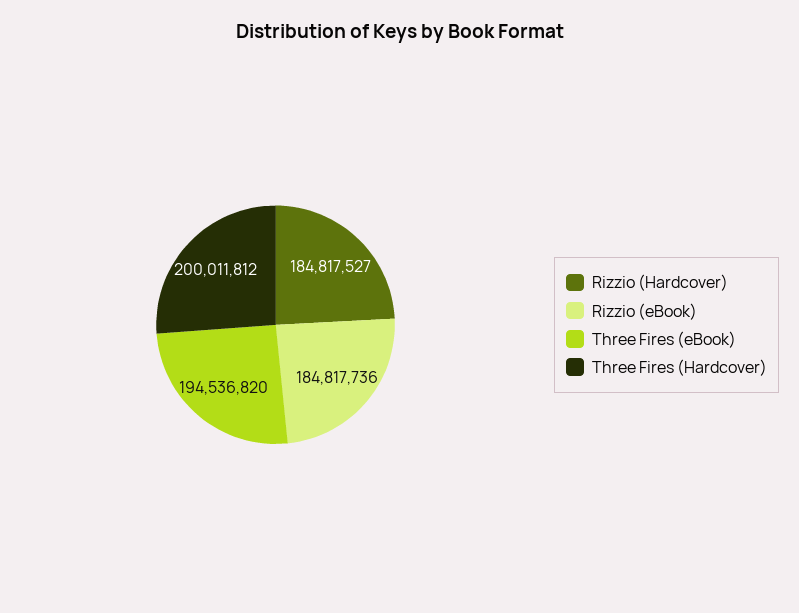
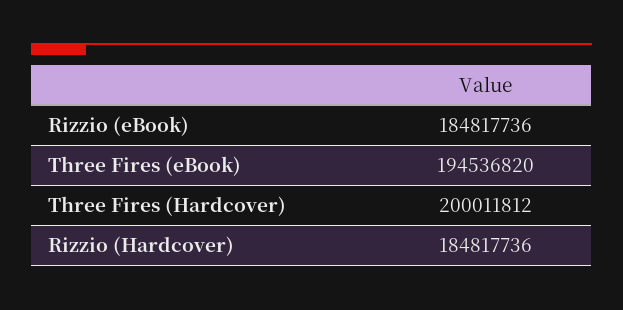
  {
-   "Rizzio (Hardcover)": 184817527,
+   "Rizzio (Hardcover)": 184817736,
    "Rizzio (eBook)": 184817736,
    "Three Fires (eBook)": 194536820,
    "Three Fires (Hardcover)": 200011812
  }

